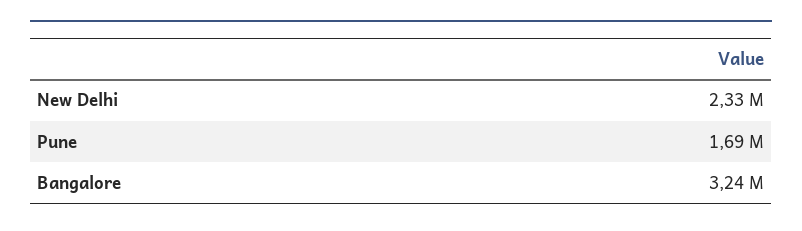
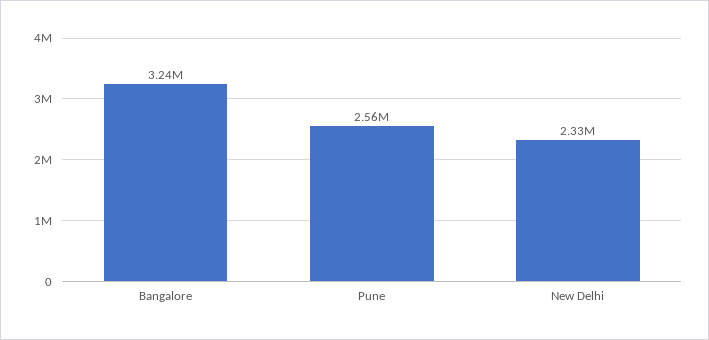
  {
    "New Delhi": 2330000,
-   "Pune": 1690000,
+   "Pune": 2560000,
    "Bangalore": 3240000
  }

